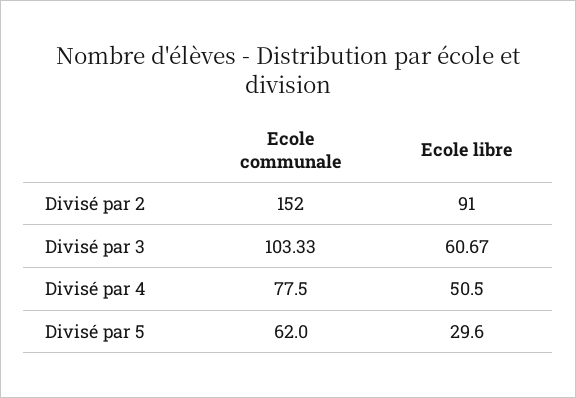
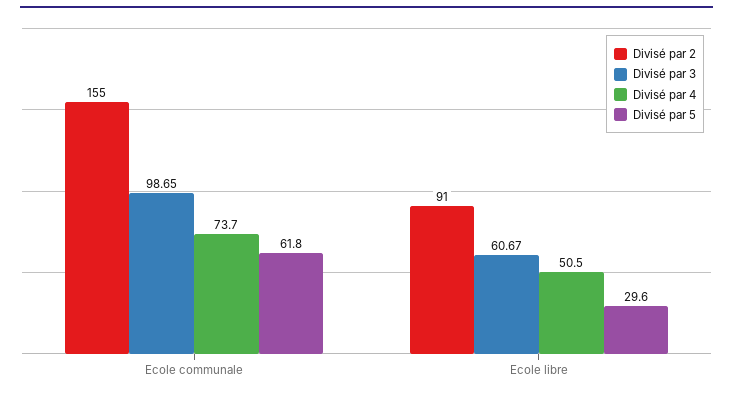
  {
    "Divisé par 2": {
-     "Ecole communale": 152,
+     "Ecole communale": 155,
      "Ecole libre": 91
    },
    "Divisé par 3": {
-     "Ecole communale": 103.33,
+     "Ecole communale": 98.65,
      "Ecole libre": 60.67
    },
    "Divisé par 4": {
-     "Ecole communale": 77.5,
+     "Ecole communale": 73.7,
      "Ecole libre": 50.5
    },
    "Divisé par 5": {
-     "Ecole communale": 62,
+     "Ecole communale": 61.8,
      "Ecole libre": 29.6
    }
  }

